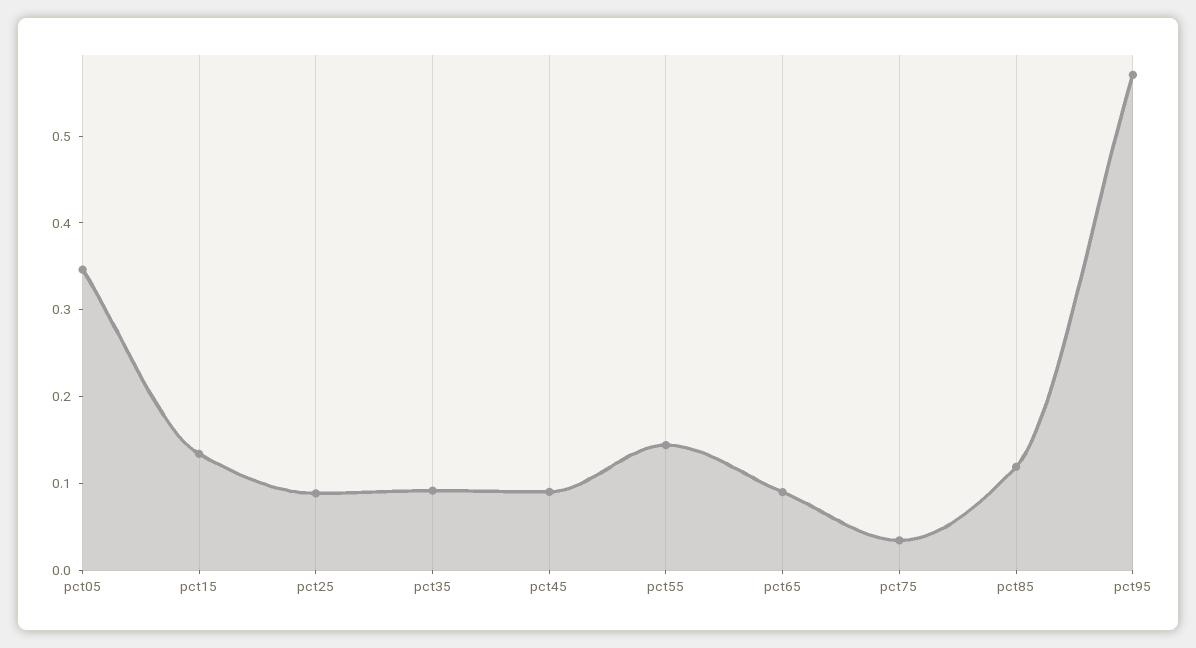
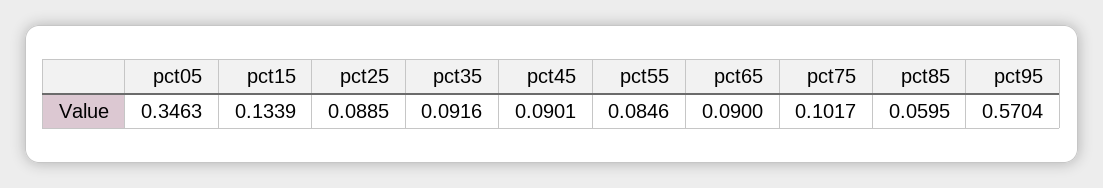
  {
    "pct05": 0.3463,
    "pct15": 0.1339,
    "pct25": 0.0885,
    "pct35": 0.0916,
    "pct45": 0.0901,
-   "pct55": 0.14,
+   "pct55": 0.0846,
    "pct65": 0.09,
-   "pct75": 0.04,
+   "pct75": 0.1017,
-   "pct85": 0.12,
+   "pct85": 0.0595,
    "pct95": 0.5704
  }

